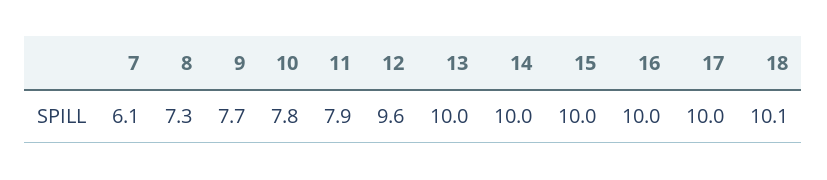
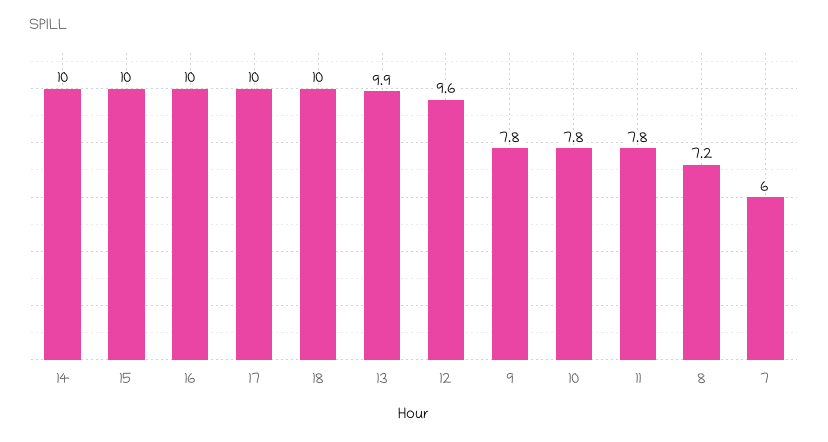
  {
-   "7": 6.1,
+   "7": 6,
-   "8": 7.3,
+   "8": 7.2,
-   "9": 7.7,
+   "9": 7.8,
    "10": 7.8,
-   "11": 7.9,
+   "11": 7.8,
    "12": 9.6,
-   "13": 10,
+   "13": 9.9,
    "14": 10,
    "15": 10,
    "16": 10,
    "17": 10,
-   "18": 10.1
+   "18": 10
  }

